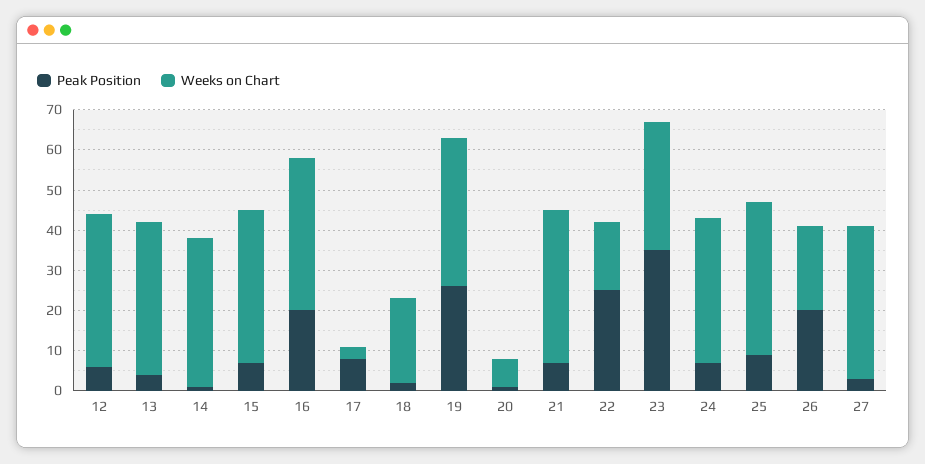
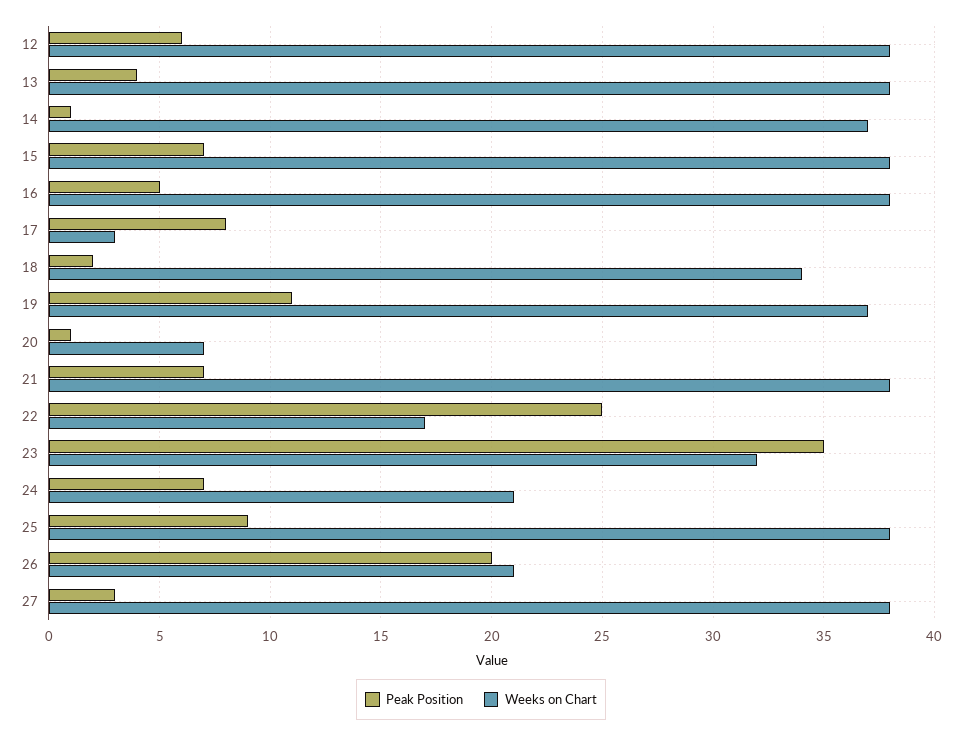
  {
    "Peak Position": {
      "12": 6,
      "13": 4,
      "14": 1,
      "15": 7,
-     "16": 20,
+     "16": 5,
      "17": 8,
      "18": 2,
-     "19": 25,
+     "19": 11,
      "20": 1,
      "21": 7,
      "22": 25,
      "23": 35,
      "24": 7,
      "25": 9,
      "26": 20,
      "27": 3
    },
    "Weeks on Chart": {
      "12": 38,
      "13": 38,
      "14": 37,
      "15": 38,
      "16": 38,
      "17": 3,
-     "18": 20,
+     "18": 34,
      "19": 37,
      "20": 7,
      "21": 38,
      "22": 17,
      "23": 32,
-     "24": 35,
+     "24": 21,
      "25": 38,
      "26": 21,
      "27": 38
    }
  }

